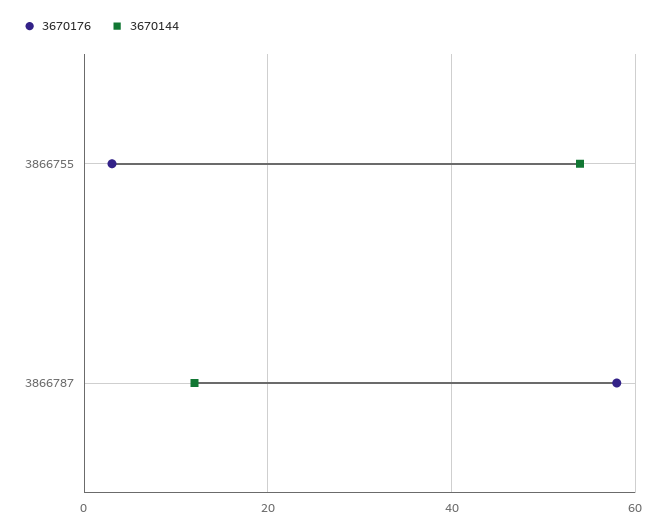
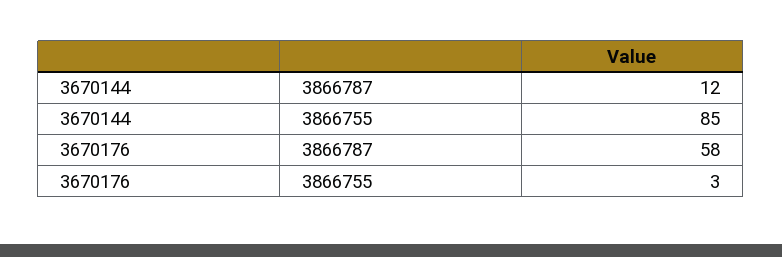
  {
    "3670176": {
      "3866755": 3,
      "3866787": 58
    },
    "3670144": {
-     "3866755": 55,
+     "3866755": 85,
      "3866787": 12
    }
  }

